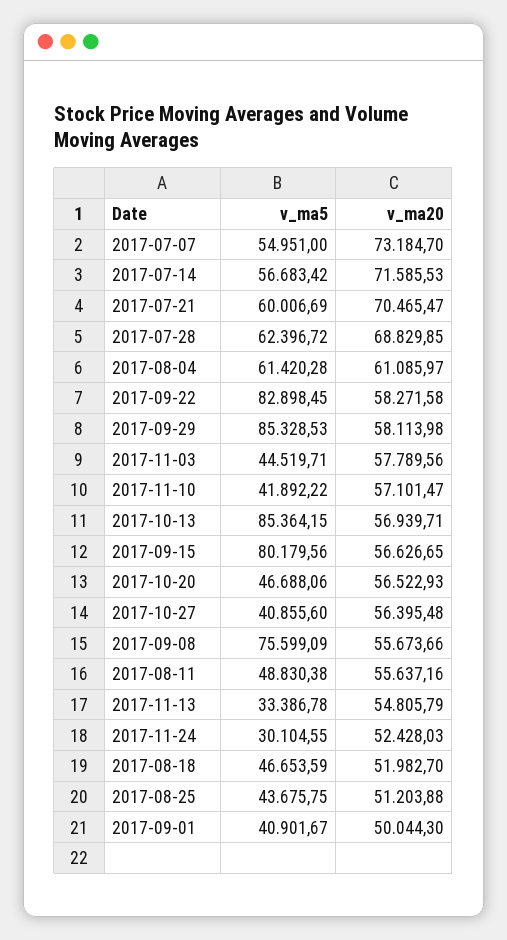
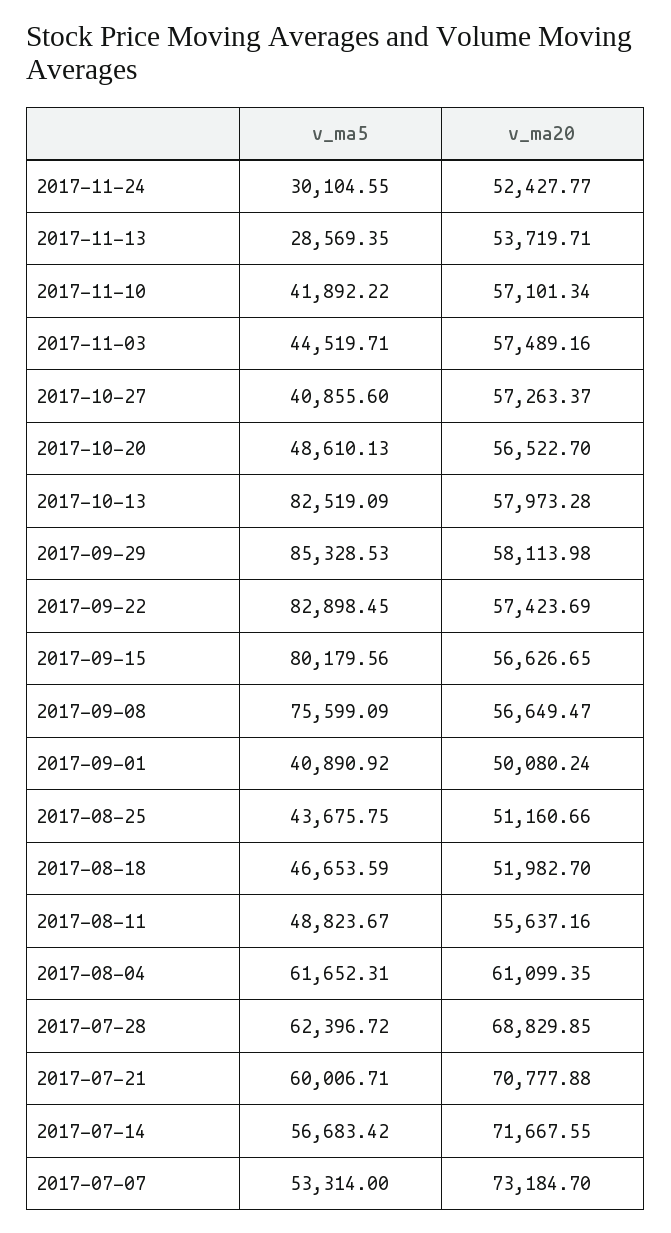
  {
    "v_ma5": {
-     "2017-07-07": 54951,
+     "2017-07-07": 53314,
      "2017-07-14": 56683.42,
-     "2017-07-21": 60006.69,
+     "2017-07-21": 60006.71,
      "2017-07-28": 62396.72,
-     "2017-08-04": 61420.28,
+     "2017-08-04": 61652.31,
      "2017-09-22": 82898.45,
      "2017-09-29": 85328.53,
      "2017-11-03": 44519.71,
      "2017-11-10": 41892.22,
-     "2017-10-13": 85364.15,
+     "2017-10-13": 82519.09,
      "2017-09-15": 80179.56,
-     "2017-10-20": 46688.06,
+     "2017-10-20": 48610.13,
      "2017-10-27": 40855.6,
      "2017-09-08": 75599.09,
-     "2017-08-11": 48830.38,
+     "2017-08-11": 48823.67,
-     "2017-11-13": 33386.78,
+     "2017-11-13": 28569.35,
      "2017-11-24": 30104.55,
      "2017-08-18": 46653.59,
      "2017-08-25": 43675.75,
-     "2017-09-01": 40901.67
+     "2017-09-01": 40890.92
    },
    "v_ma20": {
      "2017-07-07": 73184.7,
-     "2017-07-14": 71585.53,
+     "2017-07-14": 71667.55,
-     "2017-07-21": 70465.47,
+     "2017-07-21": 70777.88,
      "2017-07-28": 68829.85,
-     "2017-08-04": 61085.97,
+     "2017-08-04": 61099.35,
-     "2017-09-22": 58271.58,
+     "2017-09-22": 57423.69,
      "2017-09-29": 58113.98,
-     "2017-11-03": 57789.56,
+     "2017-11-03": 57489.16,
-     "2017-11-10": 57101.47,
+     "2017-11-10": 57101.34,
-     "2017-10-13": 56939.71,
+     "2017-10-13": 57973.28,
      "2017-09-15": 56626.65,
-     "2017-10-20": 56522.93,
+     "2017-10-20": 56522.7,
-     "2017-10-27": 56395.48,
+     "2017-10-27": 57263.37,
-     "2017-09-08": 55673.66,
+     "2017-09-08": 56649.47,
      "2017-08-11": 55637.16,
-     "2017-11-13": 54805.79,
+     "2017-11-13": 53719.71,
-     "2017-11-24": 52428.03,
+     "2017-11-24": 52427.77,
      "2017-08-18": 51982.7,
-     "2017-08-25": 51203.88,
+     "2017-08-25": 51160.66,
-     "2017-09-01": 50044.3
+     "2017-09-01": 50080.24
    }
  }

